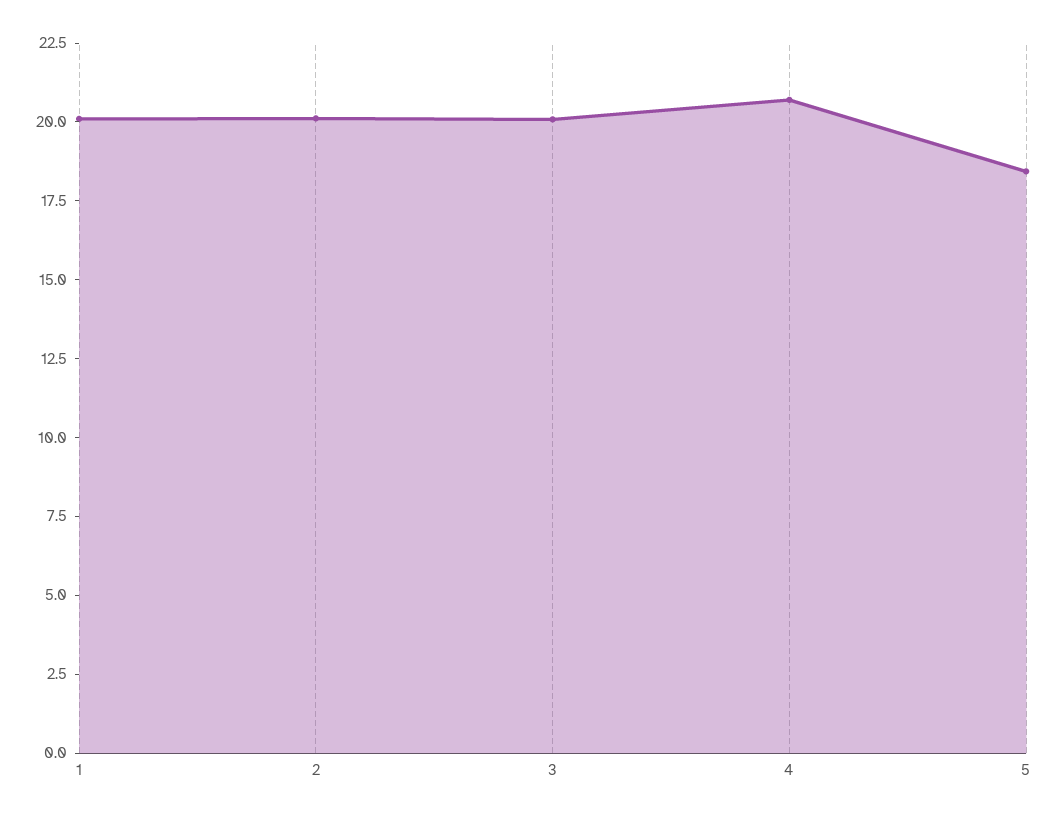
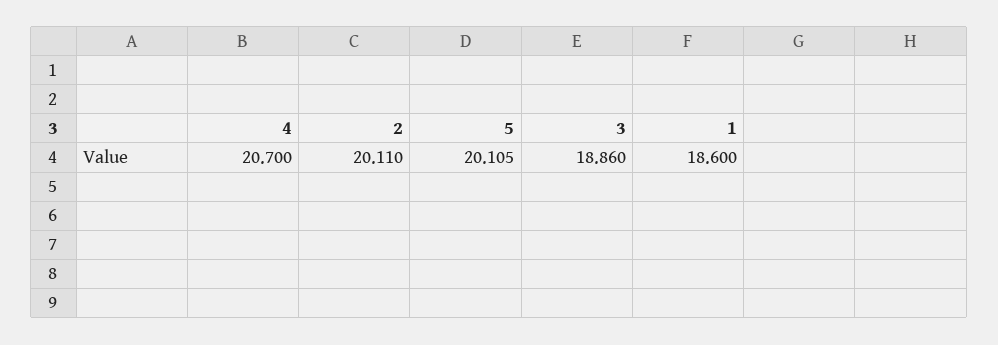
  {
-   "1": 20,
+   "1": 18.6,
    "2": 20.11,
-   "3": 20,
+   "3": 18.86,
    "4": 20.7,
-   "5": 18.5
+   "5": 20.105
  }

